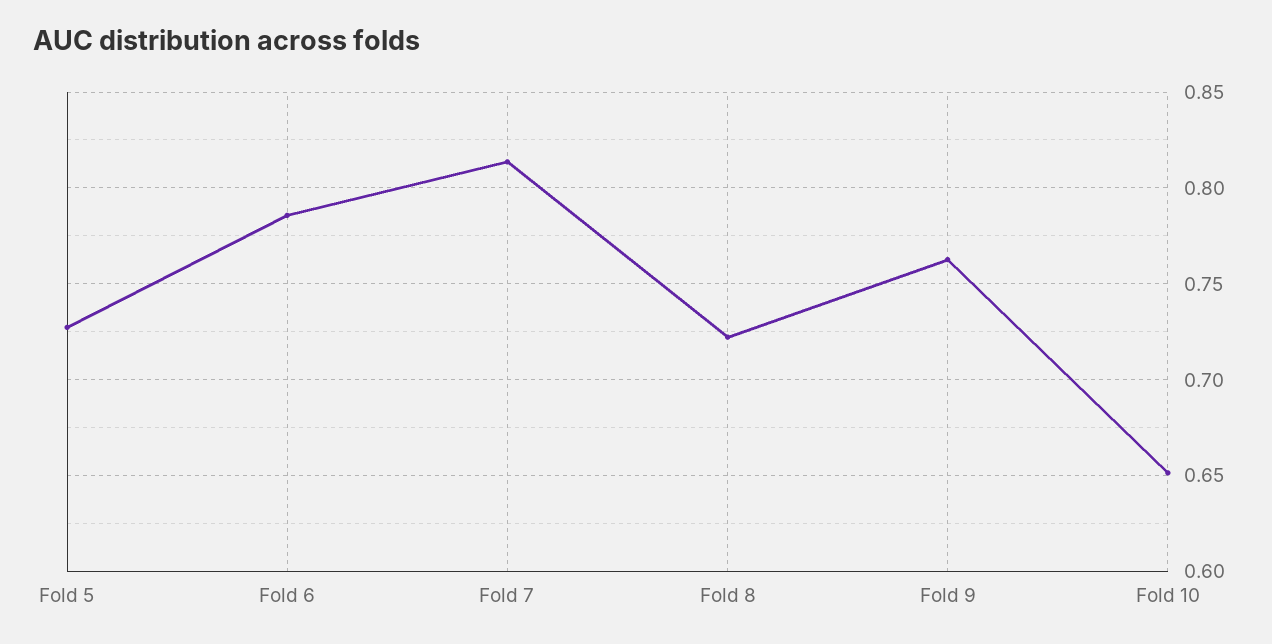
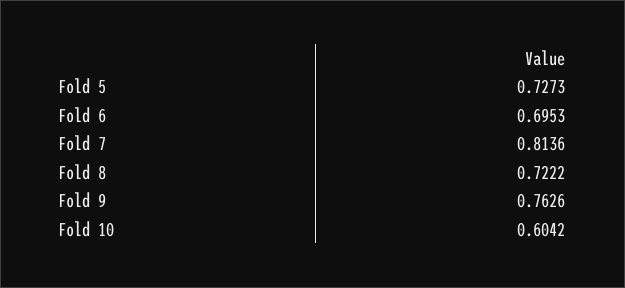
  {
    "Fold 5": 0.7273,
-   "Fold 6": 0.785,
+   "Fold 6": 0.6953,
    "Fold 7": 0.8136,
    "Fold 8": 0.7222,
    "Fold 9": 0.7626,
-   "Fold 10": 0.65
+   "Fold 10": 0.6042
  }

